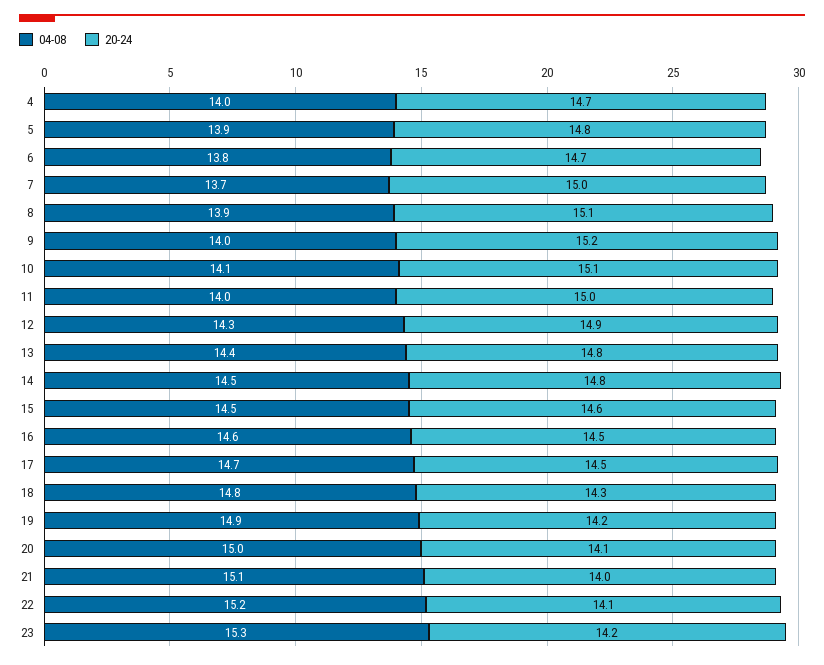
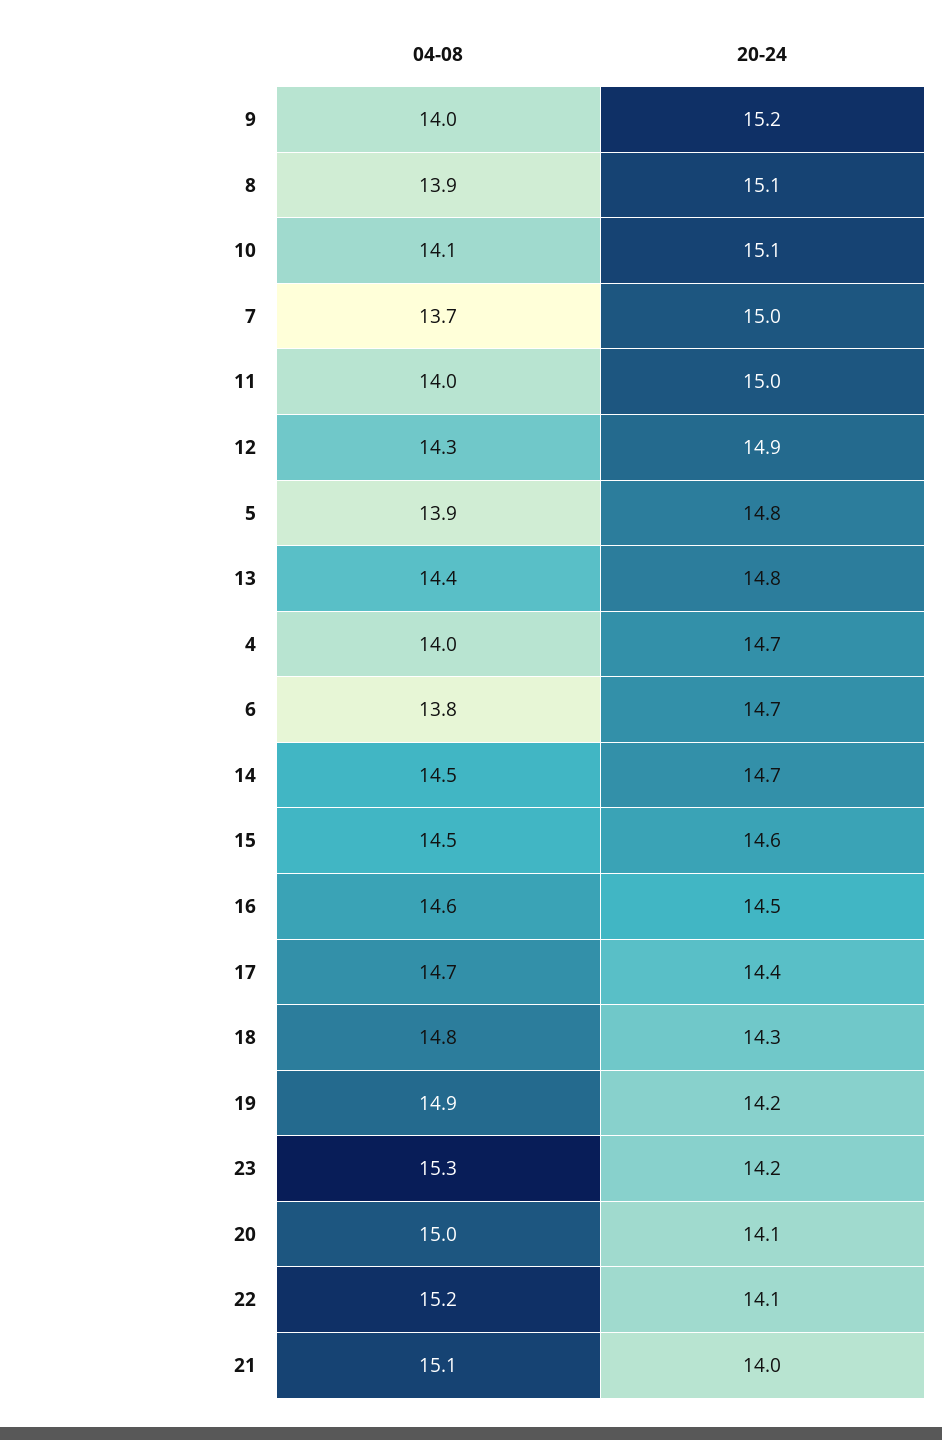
  {
    "04-08": {
      "4": 14,
      "5": 13.9,
      "6": 13.8,
      "7": 13.7,
      "8": 13.9,
      "9": 14,
      "10": 14.1,
      "11": 14,
      "12": 14.3,
      "13": 14.4,
      "14": 14.5,
      "15": 14.5,
      "16": 14.6,
      "17": 14.7,
      "18": 14.8,
      "19": 14.9,
      "20": 15,
      "21": 15.1,
      "22": 15.2,
      "23": 15.3
    },
    "20-24": {
      "4": 14.7,
      "5": 14.8,
      "6": 14.7,
      "7": 15,
      "8": 15.1,
      "9": 15.2,
      "10": 15.1,
      "11": 15,
      "12": 14.9,
      "13": 14.8,
-     "14": 14.8,
+     "14": 14.7,
      "15": 14.6,
      "16": 14.5,
-     "17": 14.5,
+     "17": 14.4,
      "18": 14.3,
      "19": 14.2,
      "20": 14.1,
      "21": 14,
      "22": 14.1,
      "23": 14.2
    }
  }

